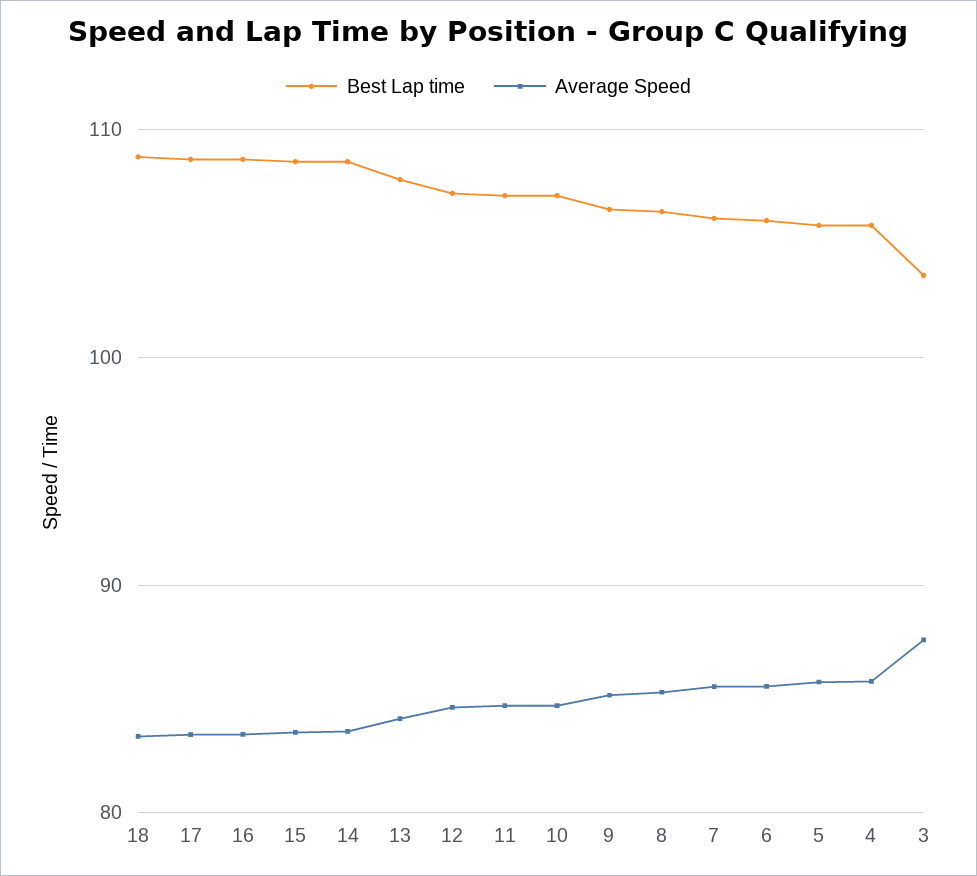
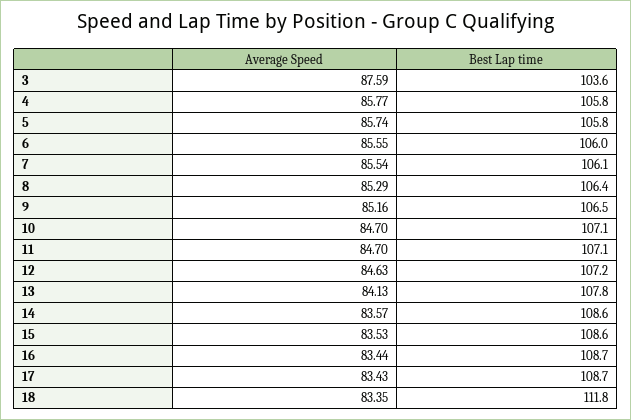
  {
    "Best Lap time": {
-     "18": 109,
+     "18": 111.8,
      "17": 108.7,
      "16": 108.7,
      "15": 108.6,
      "14": 108.6,
      "13": 107.8,
      "12": 107.2,
      "11": 107.1,
      "10": 107.1,
      "9": 106.5,
      "8": 106.4,
      "7": 106.1,
      "6": 106,
      "5": 105.8,
      "4": 105.8,
      "3": 103.6
    },
    "Average Speed": {
      "18": 83.35,
      "17": 83.43,
      "16": 83.44,
      "15": 83.53,
      "14": 83.57,
      "13": 84.13,
      "12": 84.63,
      "11": 84.7,
      "10": 84.7,
      "9": 85.16,
      "8": 85.29,
      "7": 85.54,
      "6": 85.55,
      "5": 85.74,
      "4": 85.77,
      "3": 87.59
    }
  }

